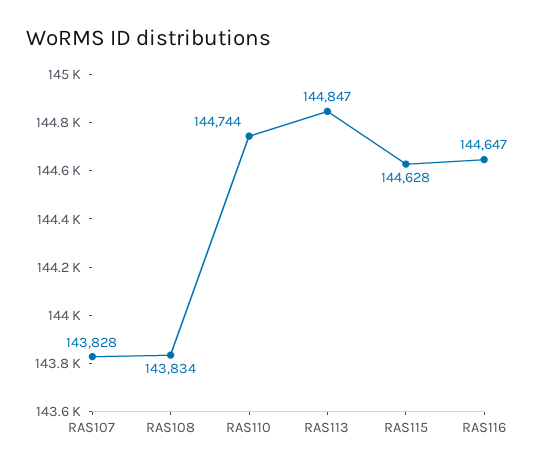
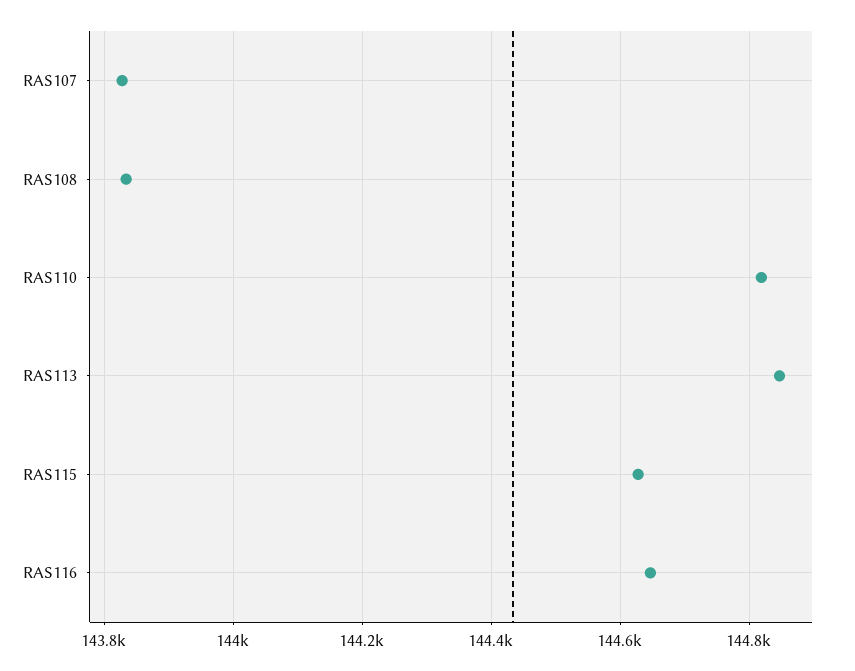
  {
    "RAS107": 143828,
    "RAS108": 143834,
-   "RAS110": 144744,
+   "RAS110": 144820,
    "RAS113": 144847,
    "RAS115": 144628,
    "RAS116": 144647
  }

